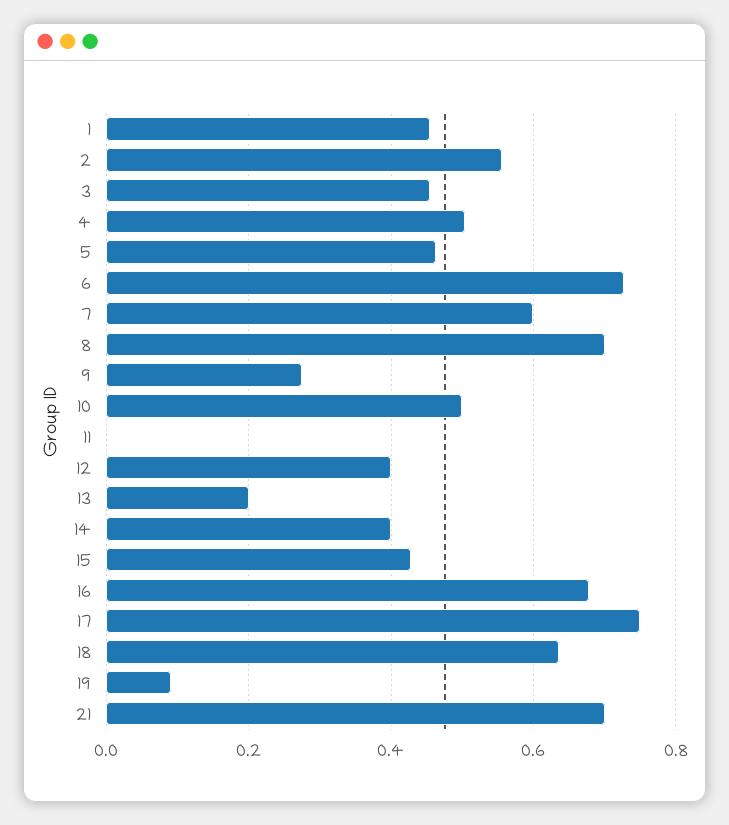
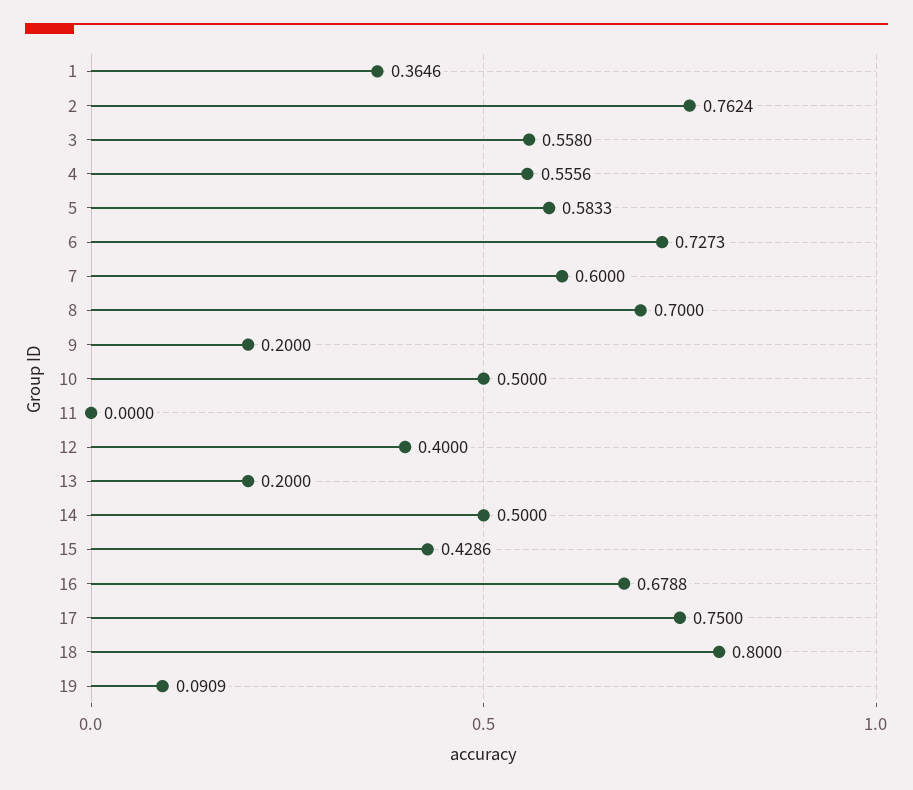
  {
-   "1": 0.46,
+   "1": 0.3646,
-   "2": 0.56,
+   "2": 0.7624,
-   "3": 0.46,
+   "3": 0.558,
-   "4": 0.5,
+   "4": 0.5556,
-   "5": 0.46,
+   "5": 0.5833,
    "6": 0.7273,
    "7": 0.6,
    "8": 0.7,
-   "9": 0.28,
+   "9": 0.2,
    "10": 0.5,
    "11": 0,
    "12": 0.4,
    "13": 0.2,
-   "14": 0.4,
+   "14": 0.5,
    "15": 0.4286,
    "16": 0.6788,
    "17": 0.75,
-   "18": 0.64,
+   "18": 0.8,
-   "19": 0.0909,
+   "19": 0.0909
-   "21": 0.7
  }

